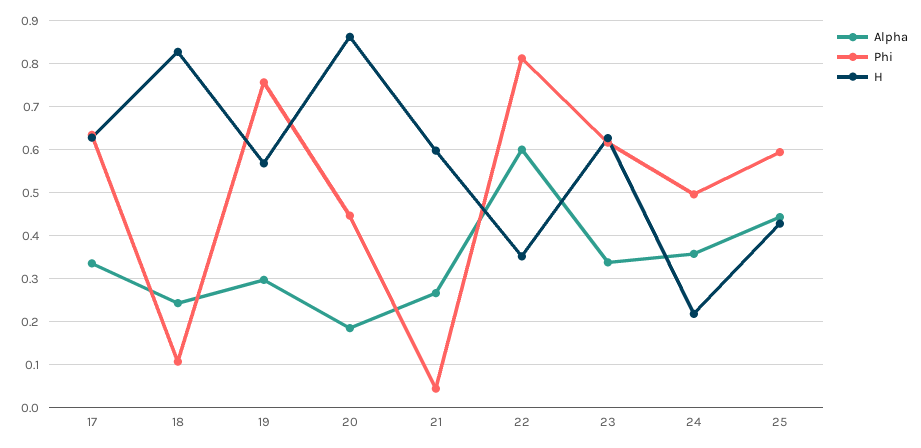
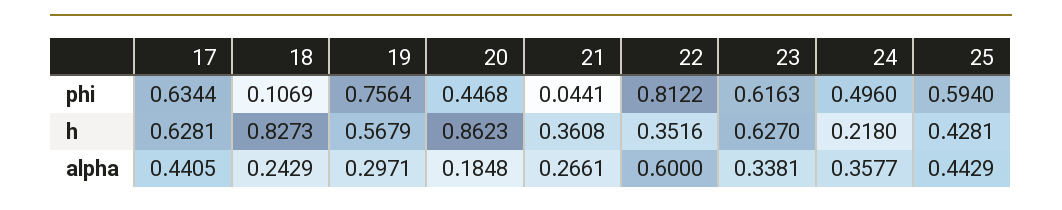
  {
    "Alpha": {
-     "17": 0.34,
+     "17": 0.4405,
      "18": 0.2429,
      "19": 0.2971,
      "20": 0.1848,
      "21": 0.2661,
      "22": 0.6,
      "23": 0.3381,
      "24": 0.3577,
      "25": 0.4429
    },
    "Phi": {
      "17": 0.6344,
      "18": 0.1069,
      "19": 0.7564,
      "20": 0.4468,
      "21": 0.0441,
      "22": 0.8122,
      "23": 0.6163,
      "24": 0.496,
      "25": 0.594
    },
    "H": {
      "17": 0.6281,
      "18": 0.8273,
      "19": 0.5679,
      "20": 0.8623,
-     "21": 0.6,
+     "21": 0.3608,
      "22": 0.3516,
      "23": 0.627,
      "24": 0.218,
      "25": 0.4281
    }
  }

